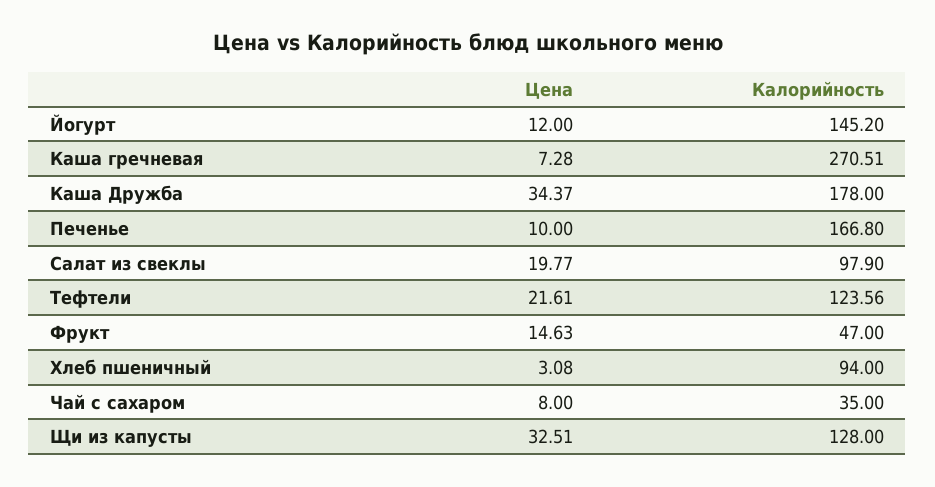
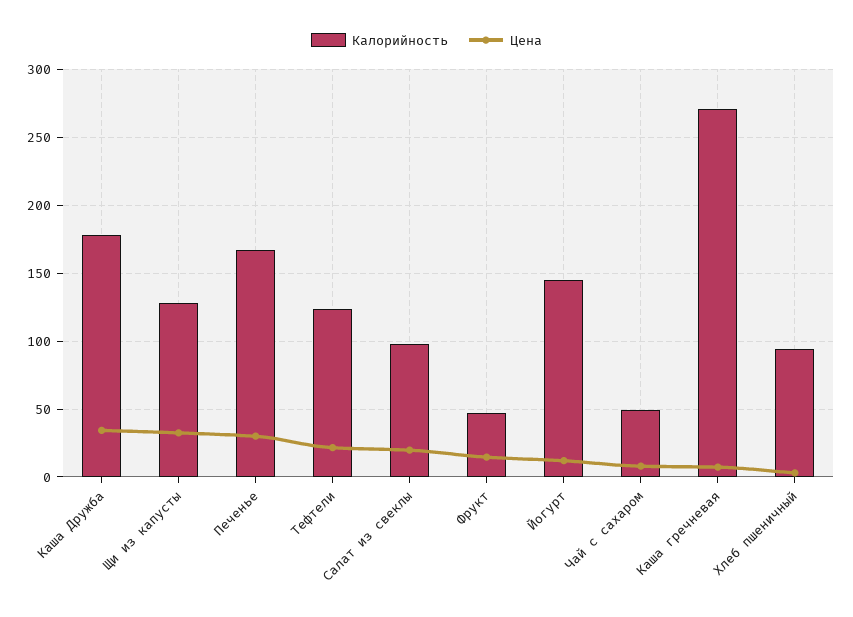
  {
    "Цена": {
      "Йогурт": 12,
      "Каша гречневая": 7.28,
      "Каша Дружба": 34.37,
-     "Печенье": 10,
+     "Печенье": 30,
      "Салат из свеклы": 19.77,
      "Тефтели": 21.61,
      "Фрукт": 14.63,
      "Хлеб пшеничный": 3.08,
      "Чай с сахаром": 8,
      "Щи из капусты": 32.51
    },
    "Калорийность": {
      "Йогурт": 145.2,
      "Каша гречневая": 270.51,
      "Каша Дружба": 178,
      "Печенье": 166.8,
      "Салат из свеклы": 97.9,
      "Тефтели": 123.56,
      "Фрукт": 47,
      "Хлеб пшеничный": 94,
-     "Чай с сахаром": 35,
+     "Чай с сахаром": 50,
      "Щи из капусты": 128
    }
  }

